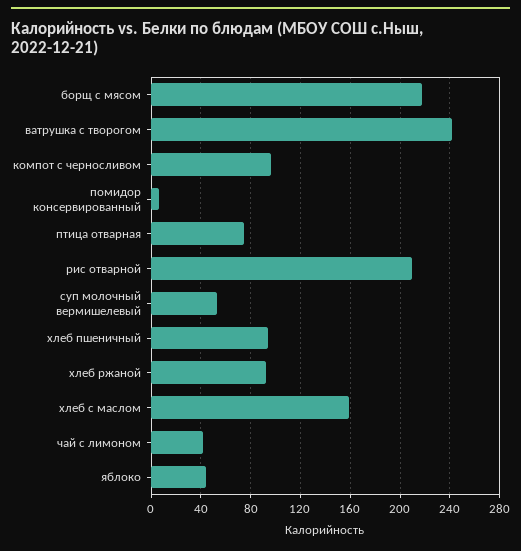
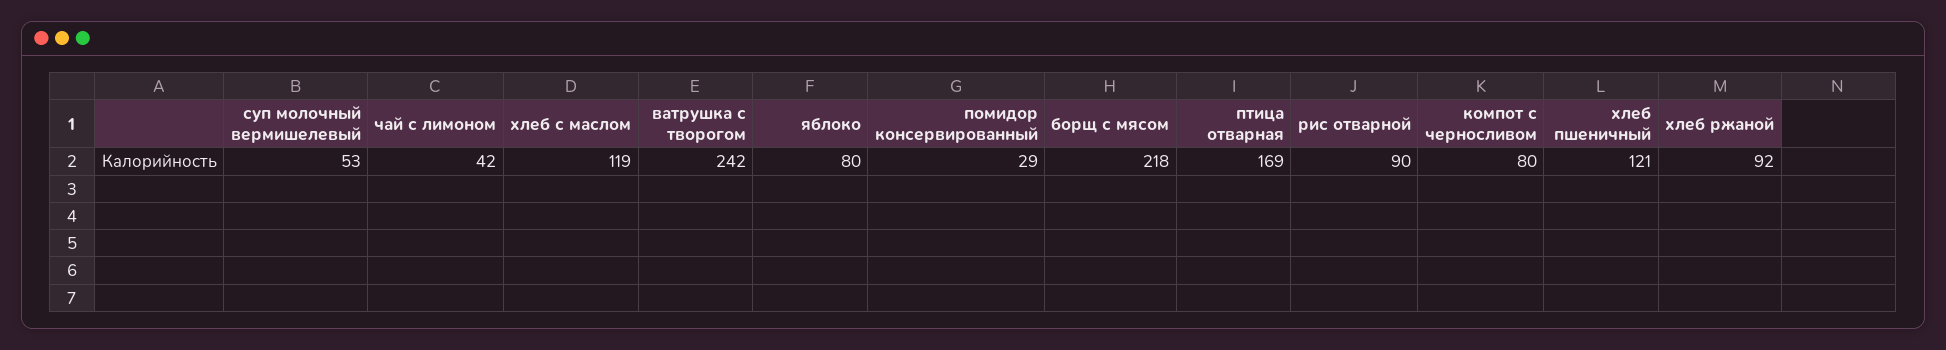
  {
    "борщ с мясом": 218,
    "ватрушка с творогом": 242,
-   "компот с черносливом": 95,
+   "компот с черносливом": 80,
-   "помидор консервированный": 5,
+   "помидор консервированный": 29,
-   "птица отварная": 75,
+   "птица отварная": 169,
-   "рис отварной": 210,
+   "рис отварной": 90,
    "суп молочный вермишелевый": 53,
-   "хлеб пшеничный": 95,
+   "хлеб пшеничный": 121,
    "хлеб ржаной": 92,
-   "хлеб с маслом": 160,
+   "хлеб с маслом": 119,
    "чай с лимоном": 42,
-   "яблоко": 45
+   "яблоко": 80
  }

